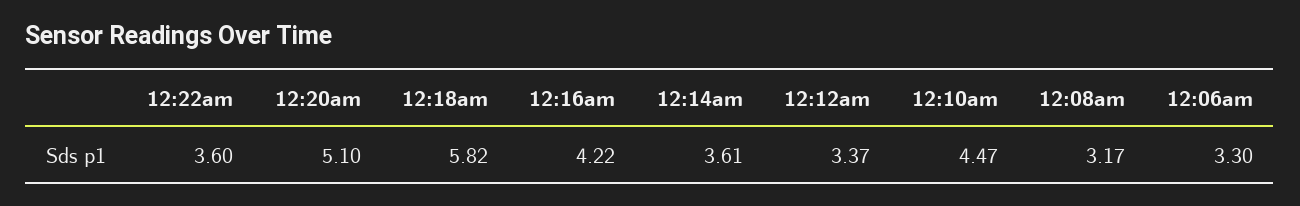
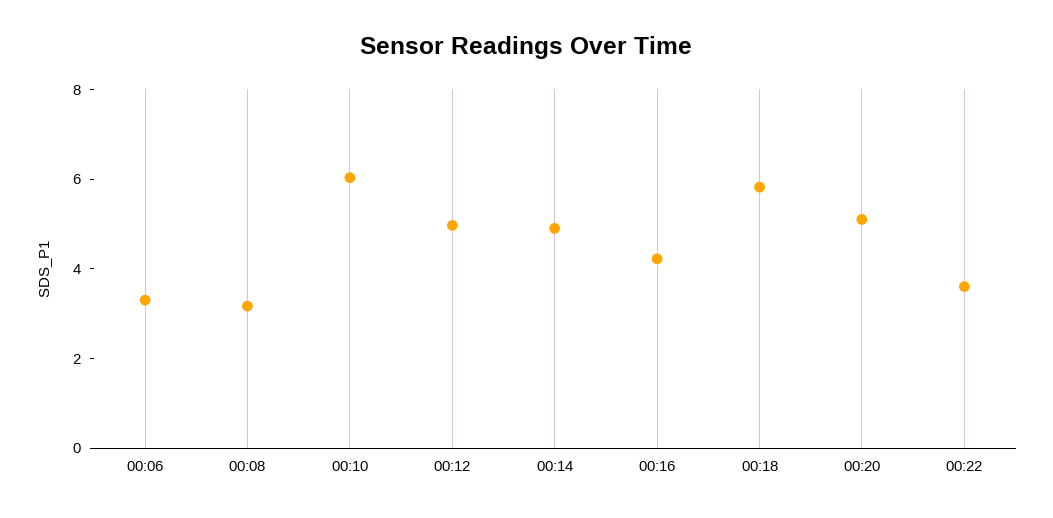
  {
    "12:22am": 3.6,
    "12:20am": 5.1,
    "12:18am": 5.82,
    "12:16am": 4.22,
-   "12:14am": 3.61,
+   "12:14am": 5,
-   "12:12am": 3.37,
+   "12:12am": 5,
-   "12:10am": 4.47,
+   "12:10am": 6,
    "12:08am": 3.17,
    "12:06am": 3.3
  }

